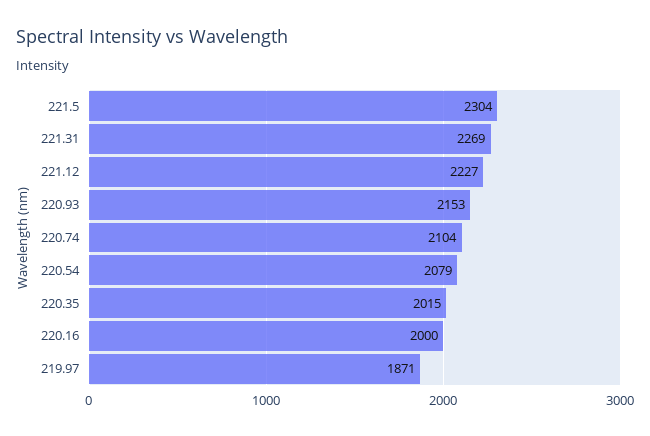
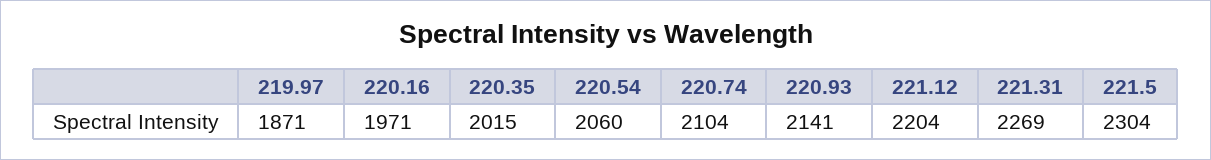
  {
    "221.5": 2304,
    "221.31": 2269,
-   "221.12": 2227,
+   "221.12": 2204,
-   "220.93": 2153,
+   "220.93": 2141,
    "220.74": 2104,
-   "220.54": 2079,
+   "220.54": 2060,
    "220.35": 2015,
-   "220.16": 2000,
+   "220.16": 1971,
    "219.97": 1871
  }

